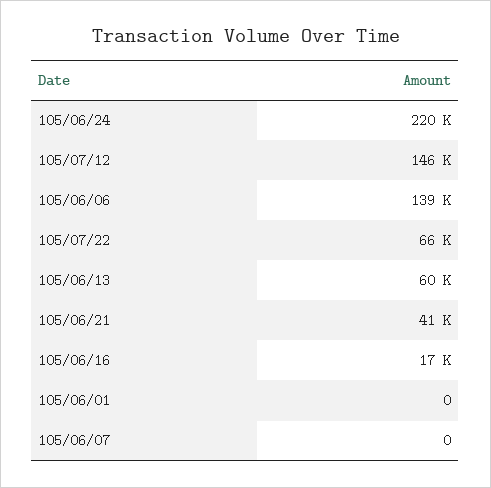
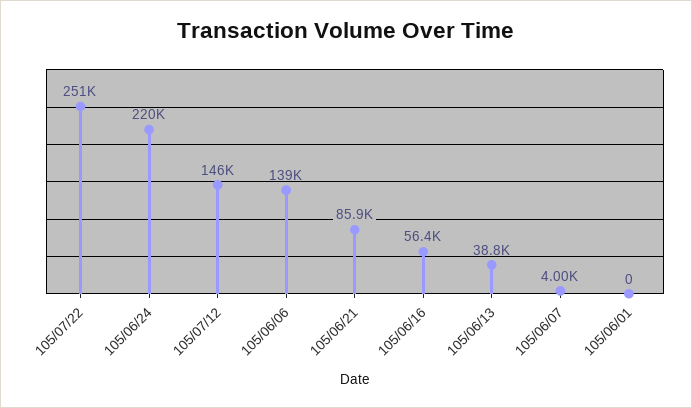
  {
    "105/06/24": 220000,
    "105/07/12": 146000,
    "105/06/06": 139000,
-   "105/07/22": 66000,
+   "105/07/22": 251000,
-   "105/06/13": 60000,
+   "105/06/13": 38800,
-   "105/06/21": 41000,
+   "105/06/21": 85900,
-   "105/06/16": 17000,
+   "105/06/16": 56400,
    "105/06/01": 0,
-   "105/06/07": 0
+   "105/06/07": 4000
  }

